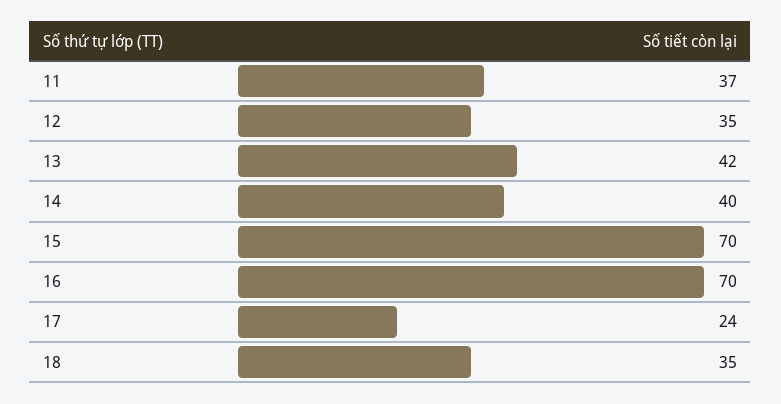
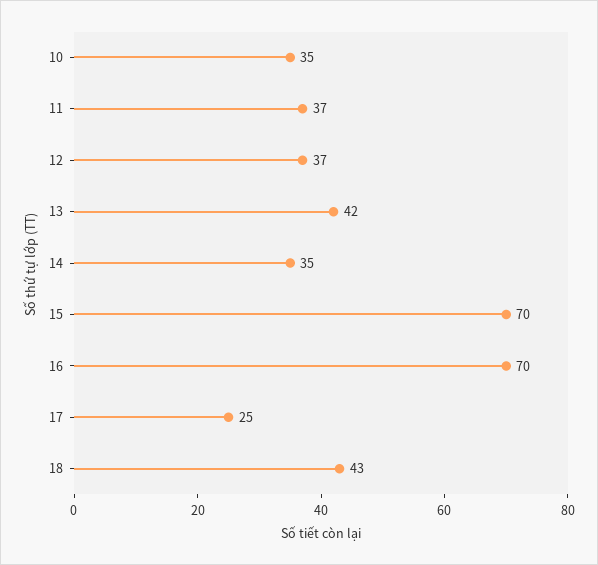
  {
    "11": 37,
-   "12": 35,
+   "12": 37,
    "13": 42,
-   "14": 40,
+   "14": 35,
    "15": 70,
    "16": 70,
-   "17": 24,
+   "17": 25,
-   "18": 35
+   "18": 43,
+   "10": 35
  }

